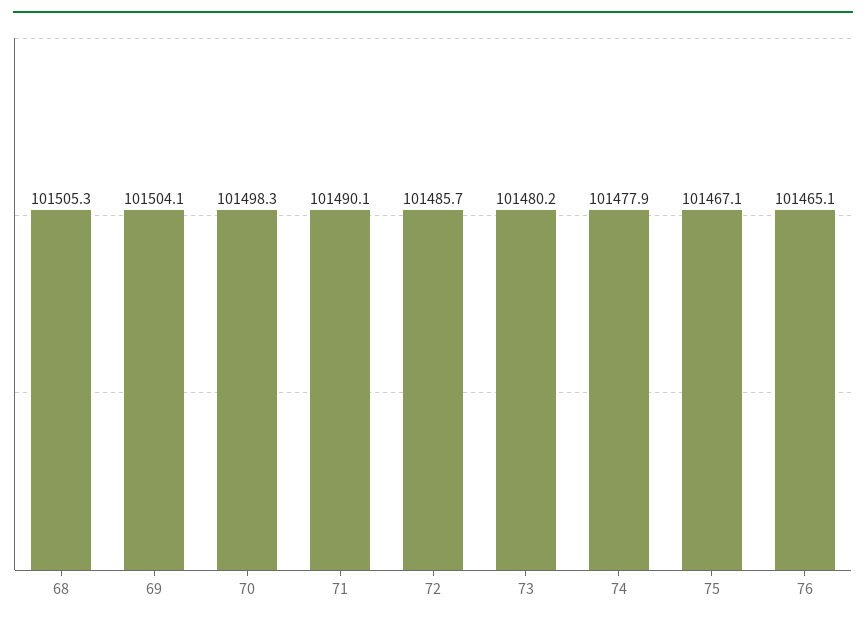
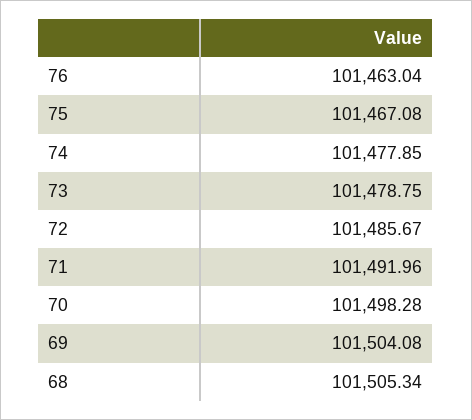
  {
    "68": 101505.34,
    "69": 101504.08,
    "70": 101498.28,
-   "71": 101490.1,
+   "71": 101491.96,
    "72": 101485.67,
-   "73": 101480.2,
+   "73": 101478.75,
    "74": 101477.85,
    "75": 101467.08,
-   "76": 101465.1
+   "76": 101463.04
  }

